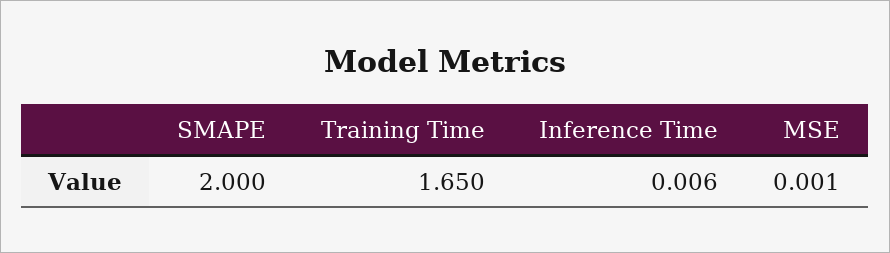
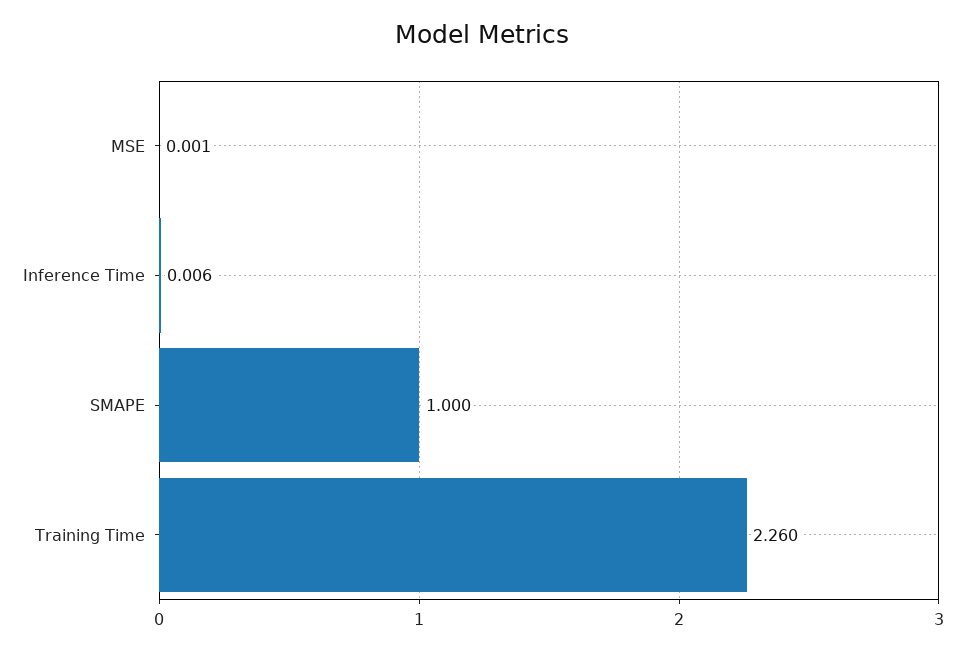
  {
-   "SMAPE": 2,
+   "SMAPE": 1,
-   "Training Time": 1.65,
+   "Training Time": 2.26,
    "Inference Time": 0.006,
    "MSE": 0.001
  }

